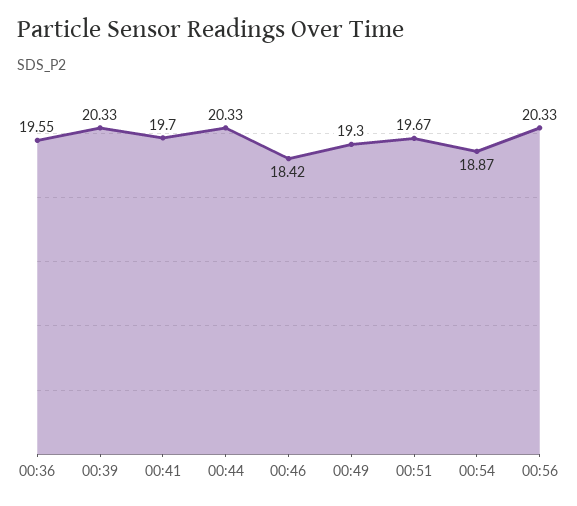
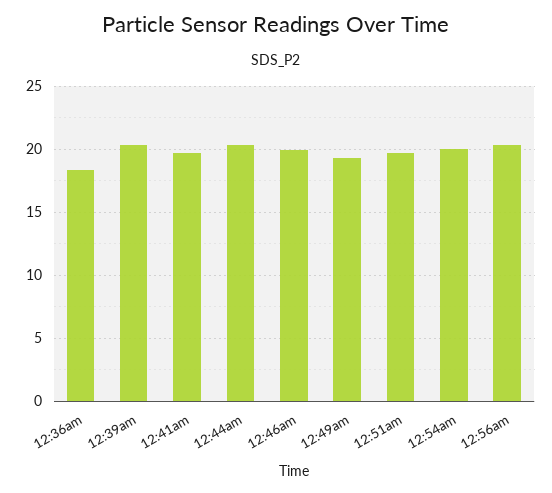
  {
-   "00:36": 19.55,
+   "00:36": 18.5,
    "00:39": 20.33,
    "00:41": 19.7,
    "00:44": 20.33,
-   "00:46": 18.42,
+   "00:46": 20,
    "00:49": 19.3,
    "00:51": 19.67,
-   "00:54": 18.87,
+   "00:54": 20,
    "00:56": 20.33
  }

